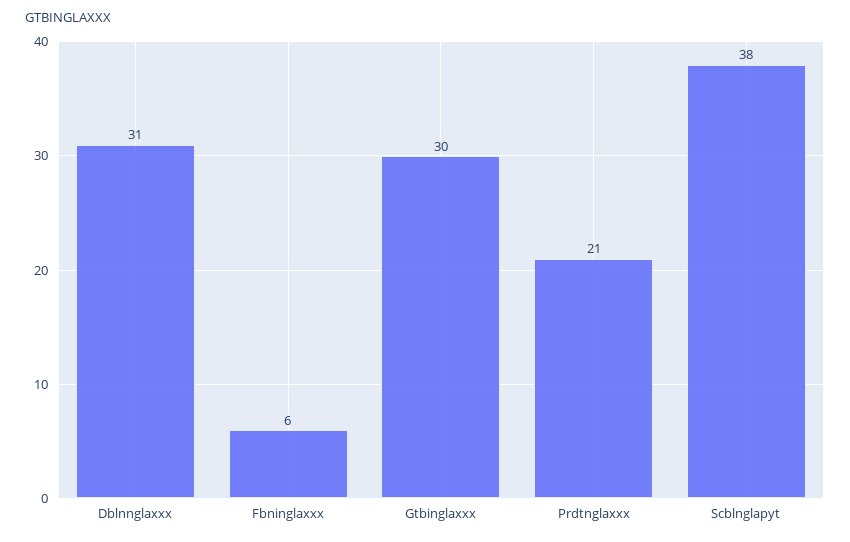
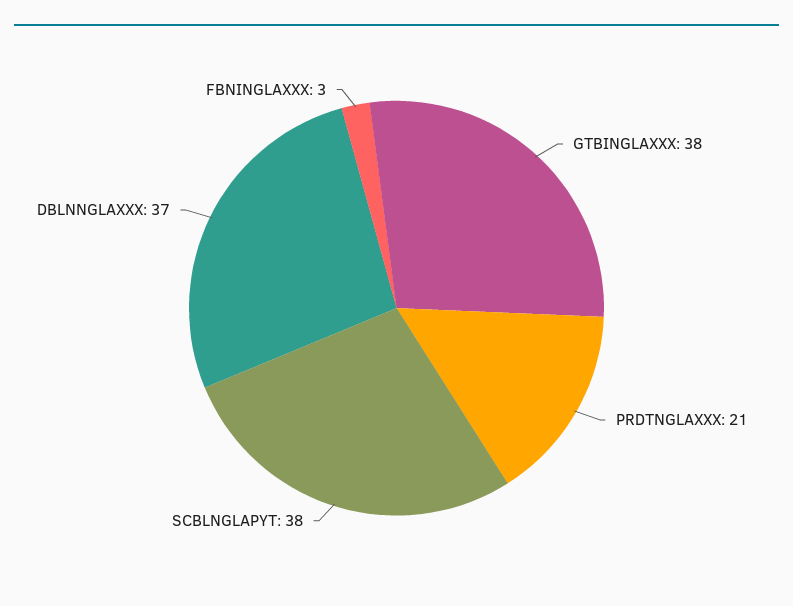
  {
-   "Dblnnglaxxx": 31,
+   "Dblnnglaxxx": 37,
-   "Fbninglaxxx": 6,
+   "Fbninglaxxx": 3,
-   "Gtbinglaxxx": 30,
+   "Gtbinglaxxx": 38,
    "Prdtnglaxxx": 21,
    "Scblnglapyt": 38
  }

